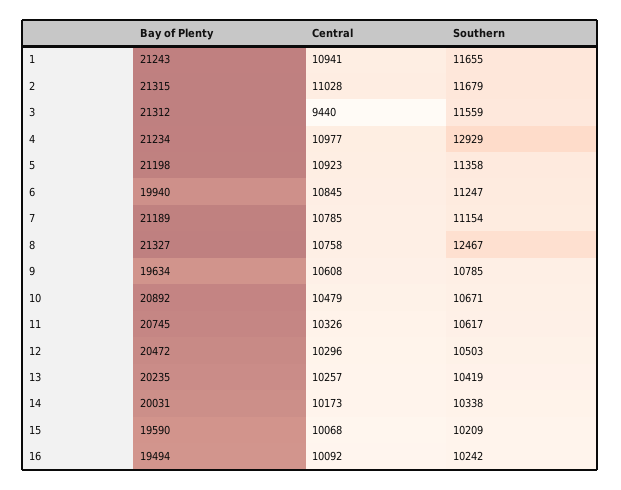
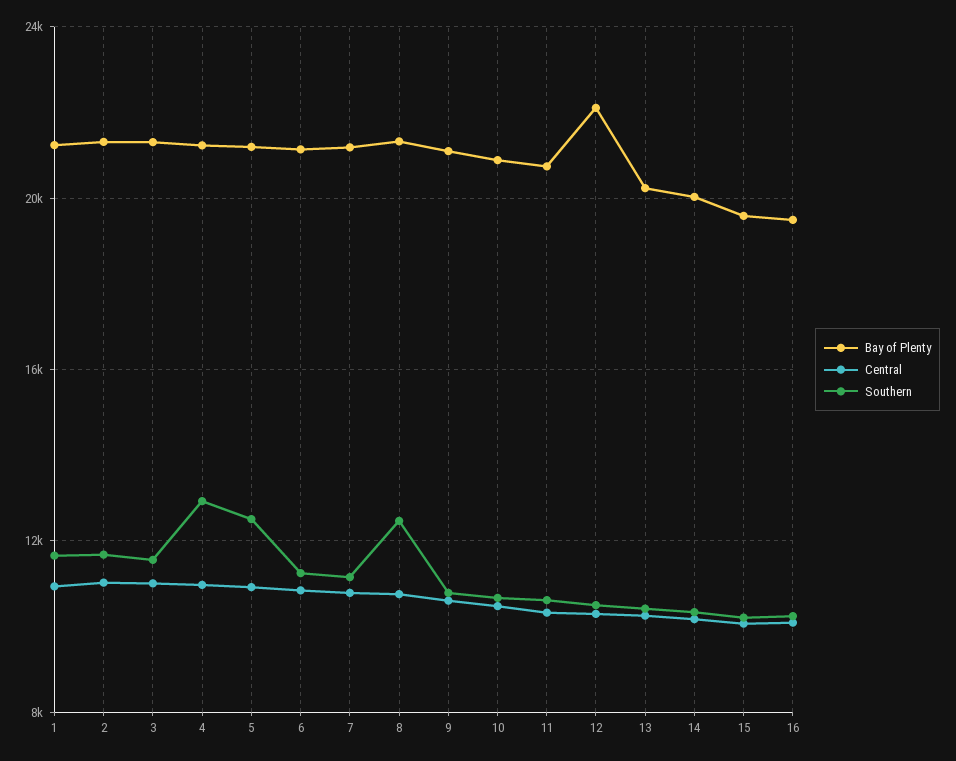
  {
    "Bay of Plenty": {
      "1": 21243,
      "2": 21315,
      "3": 21312,
      "4": 21234,
      "5": 21198,
-     "6": 19940,
+     "6": 21000,
      "7": 21189,
      "8": 21327,
-     "9": 19634,
+     "9": 21000,
      "10": 20892,
      "11": 20745,
-     "12": 20472,
+     "12": 22000,
      "13": 20235,
      "14": 20031,
      "15": 19590,
      "16": 19494
    },
    "Central": {
      "1": 10941,
      "2": 11028,
-     "3": 9440,
+     "3": 11000,
      "4": 10977,
      "5": 10923,
      "6": 10845,
      "7": 10785,
      "8": 10758,
      "9": 10608,
      "10": 10479,
      "11": 10326,
      "12": 10296,
      "13": 10257,
      "14": 10173,
      "15": 10068,
      "16": 10092
    },
    "Southern": {
      "1": 11655,
      "2": 11679,
      "3": 11559,
      "4": 12929,
-     "5": 11358,
+     "5": 12500,
      "6": 11247,
      "7": 11154,
      "8": 12467,
      "9": 10785,
      "10": 10671,
      "11": 10617,
      "12": 10503,
      "13": 10419,
      "14": 10338,
      "15": 10209,
      "16": 10242
    }
  }

